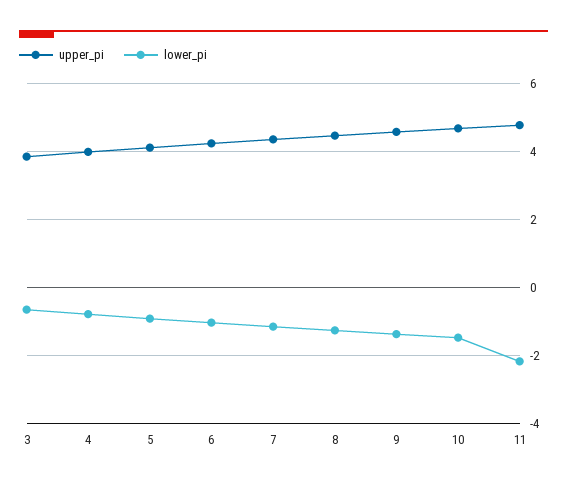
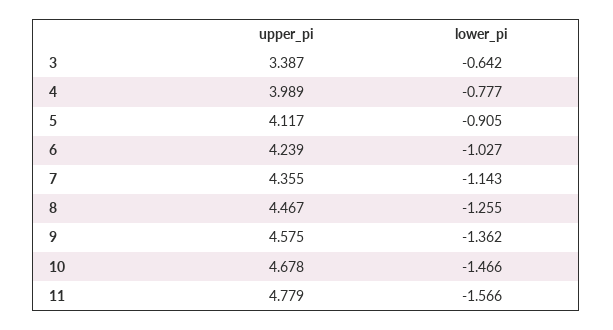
  {
    "upper_pi": {
-     "3": 3.8,
+     "3": 3.387,
      "4": 3.989,
      "5": 4.117,
      "6": 4.239,
      "7": 4.355,
      "8": 4.467,
      "9": 4.575,
      "10": 4.678,
      "11": 4.779
    },
    "lower_pi": {
      "3": -0.642,
      "4": -0.777,
      "5": -0.905,
      "6": -1.027,
      "7": -1.143,
      "8": -1.255,
      "9": -1.362,
      "10": -1.466,
-     "11": -2.2
+     "11": -1.566
    }
  }

